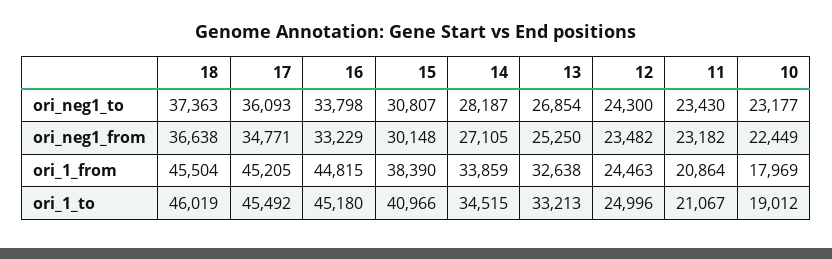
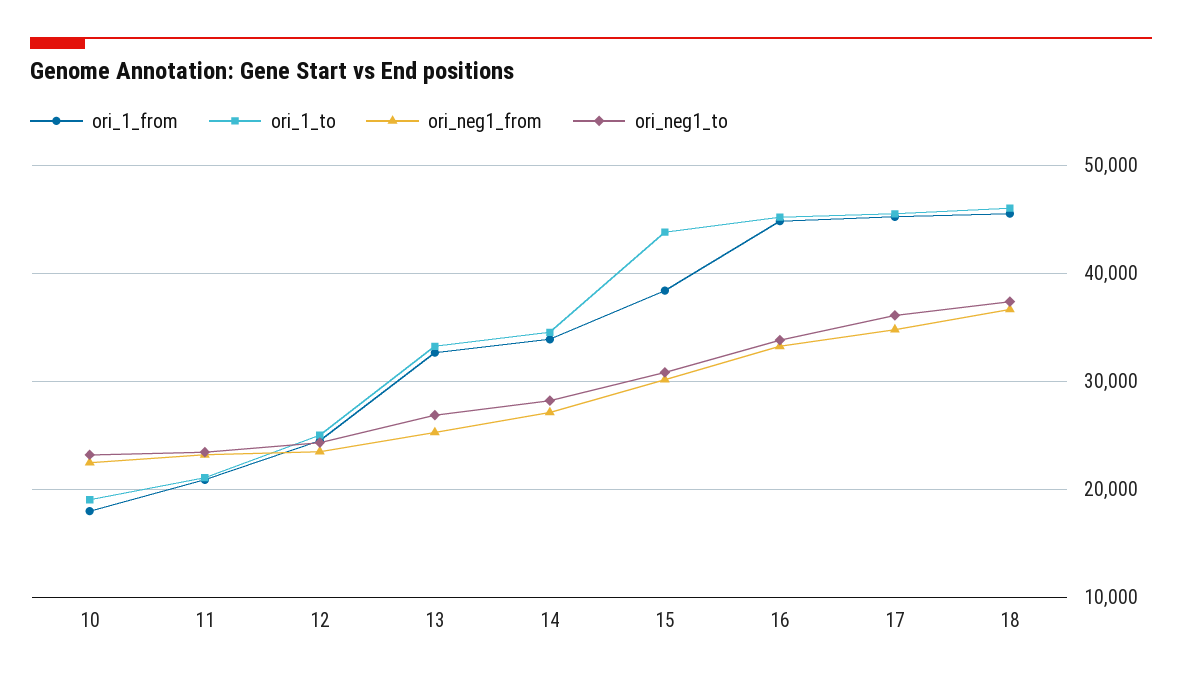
  {
    "ori_neg1_to": {
      "18": 37363,
      "17": 36093,
      "16": 33798,
      "15": 30807,
      "14": 28187,
      "13": 26854,
      "12": 24300,
      "11": 23430,
      "10": 23177
    },
    "ori_neg1_from": {
      "18": 36638,
      "17": 34771,
      "16": 33229,
      "15": 30148,
      "14": 27105,
      "13": 25250,
      "12": 23482,
      "11": 23182,
      "10": 22449
    },
    "ori_1_from": {
      "18": 45504,
      "17": 45205,
      "16": 44815,
      "15": 38390,
      "14": 33859,
      "13": 32638,
      "12": 24463,
      "11": 20864,
      "10": 17969
    },
    "ori_1_to": {
      "18": 46019,
      "17": 45492,
      "16": 45180,
-     "15": 40966,
+     "15": 44000,
      "14": 34515,
      "13": 33213,
      "12": 24996,
      "11": 21067,
      "10": 19012
    }
  }

